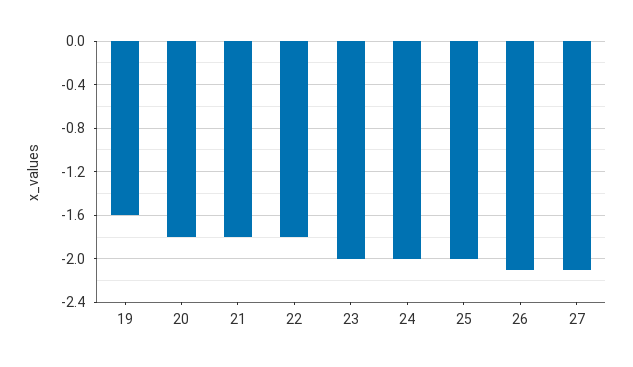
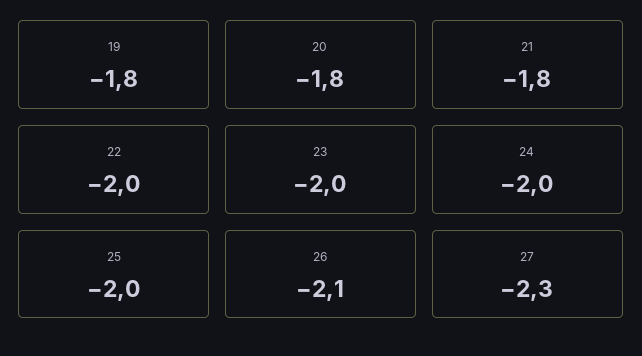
  {
-   "19": -1.6,
+   "19": -1.8,
    "20": -1.8,
    "21": -1.8,
-   "22": -1.8,
+   "22": -2,
    "23": -2,
    "24": -2,
    "25": -2,
    "26": -2.1,
-   "27": -2.1
+   "27": -2.3
  }

